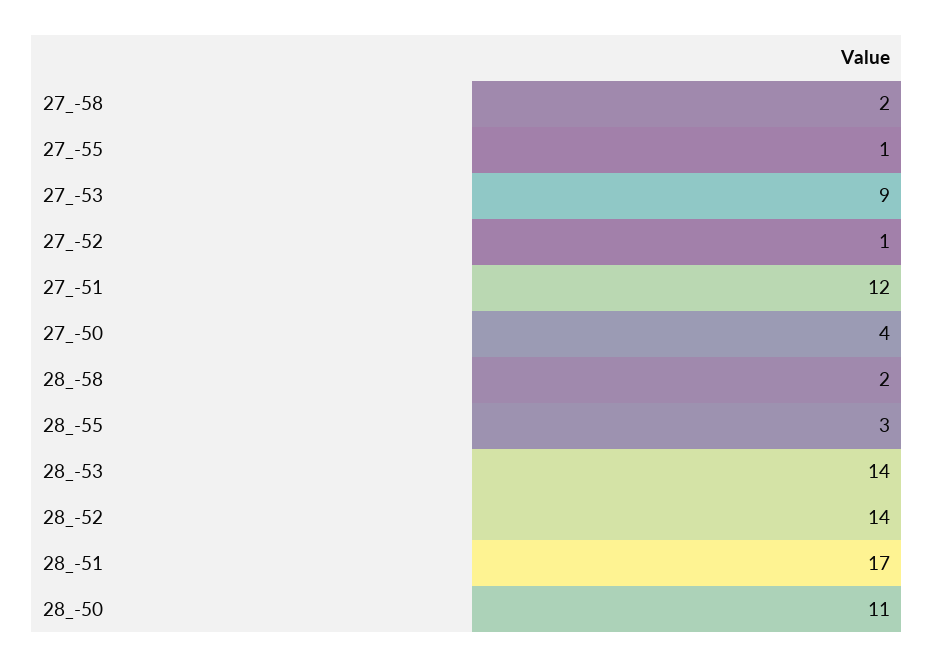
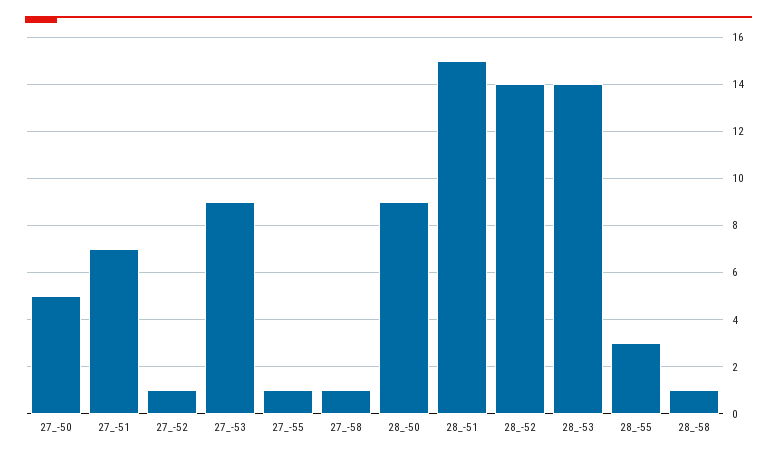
  {
-   "27_-58": 2,
+   "27_-58": 1,
    "27_-55": 1,
    "27_-53": 9,
    "27_-52": 1,
-   "27_-51": 12,
+   "27_-51": 7,
-   "27_-50": 4,
+   "27_-50": 5,
-   "28_-58": 2,
+   "28_-58": 1,
    "28_-55": 3,
    "28_-53": 14,
    "28_-52": 14,
-   "28_-51": 17,
+   "28_-51": 15,
-   "28_-50": 11
+   "28_-50": 9
  }

